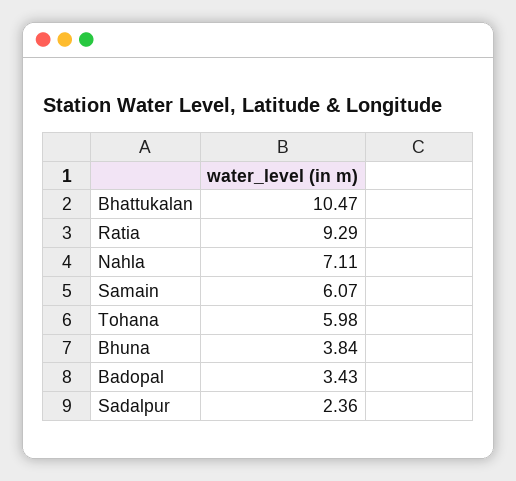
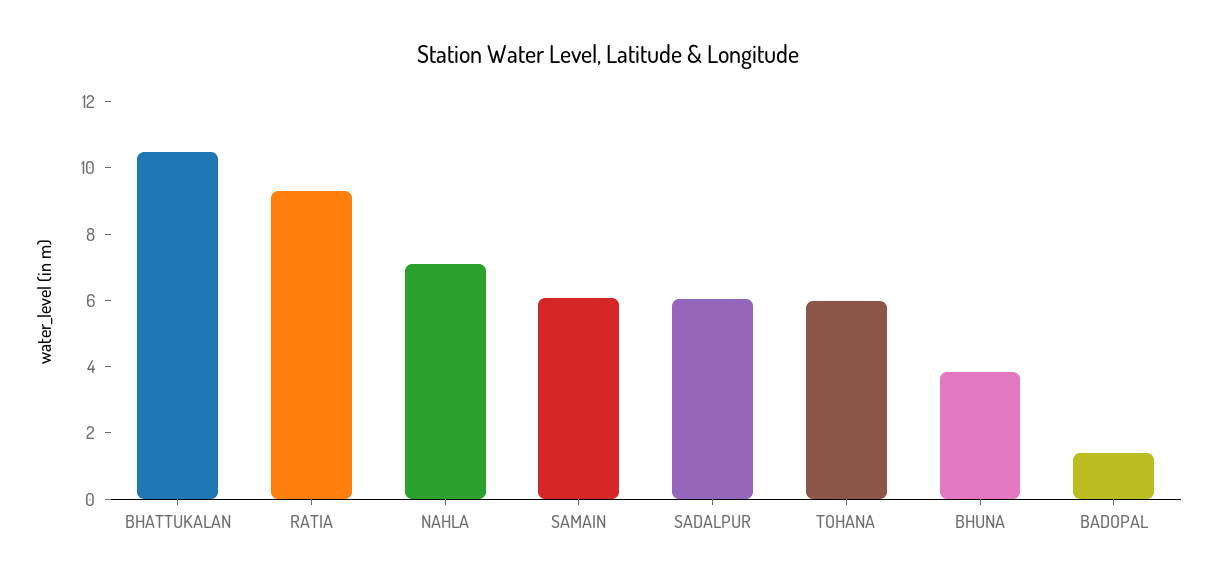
  {
    "Bhattukalan": 10.47,
    "Ratia": 9.29,
    "Nahla": 7.11,
    "Samain": 6.07,
    "Tohana": 5.98,
    "Bhuna": 3.84,
-   "Badopal": 3.43,
+   "Badopal": 1.5,
-   "Sadalpur": 2.36
+   "Sadalpur": 6
  }

